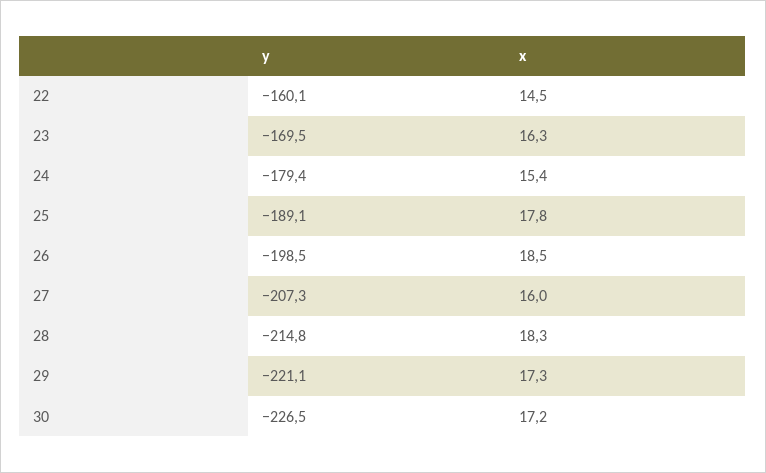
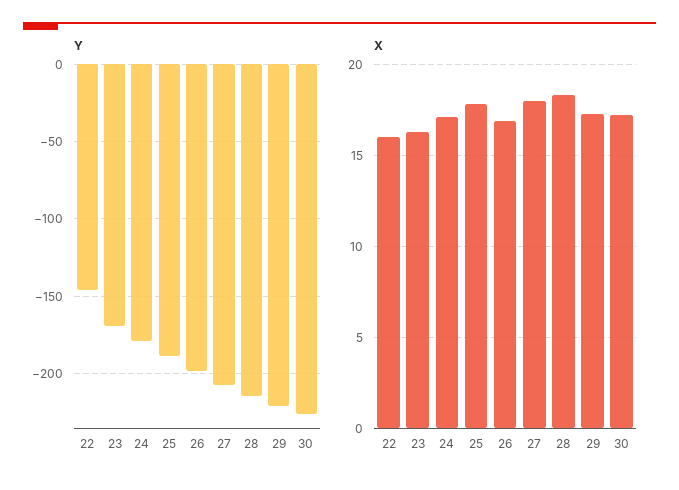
  {
    "y": {
-     "22": -160.1,
+     "22": -145,
      "23": -169.5,
      "24": -179.4,
      "25": -189.1,
      "26": -198.5,
      "27": -207.3,
      "28": -214.8,
      "29": -221.1,
      "30": -226.5
    },
    "x": {
-     "22": 14.5,
+     "22": 16,
      "23": 16.3,
-     "24": 15.4,
+     "24": 17,
      "25": 17.8,
-     "26": 18.5,
+     "26": 17,
-     "27": 16,
+     "27": 18,
      "28": 18.3,
      "29": 17.3,
      "30": 17.2
    }
  }

